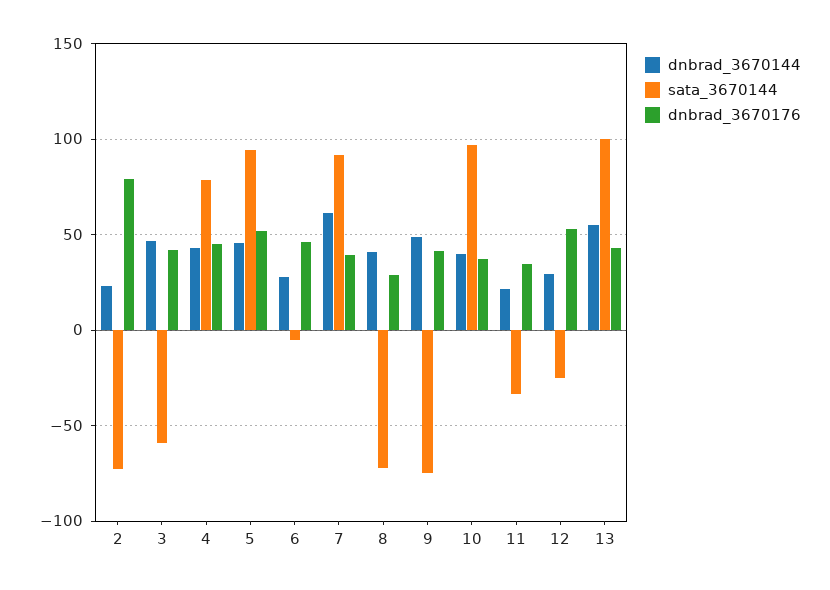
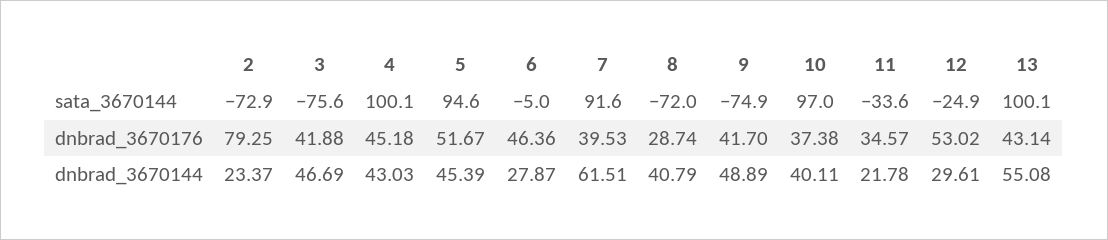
  {
    "dnbrad_3670144": {
      "2": 23.37,
      "3": 46.69,
      "4": 43.03,
      "5": 45.39,
      "6": 27.87,
      "7": 61.51,
      "8": 40.79,
      "9": 48.89,
      "10": 40.11,
      "11": 21.78,
      "12": 29.61,
      "13": 55.08
    },
    "sata_3670144": {
      "2": -72.9,
-     "3": -60,
+     "3": -75.6,
-     "4": 80,
+     "4": 100.1,
      "5": 94.6,
      "6": -5,
      "7": 91.6,
      "8": -72,
      "9": -74.9,
      "10": 97,
      "11": -33.6,
      "12": -24.9,
      "13": 100.1
    },
    "dnbrad_3670176": {
      "2": 79.25,
      "3": 41.88,
      "4": 45.18,
      "5": 51.67,
      "6": 46.36,
      "7": 39.53,
      "8": 28.74,
      "9": 41.7,
      "10": 37.38,
      "11": 34.57,
      "12": 53.02,
      "13": 43.14
    }
  }

